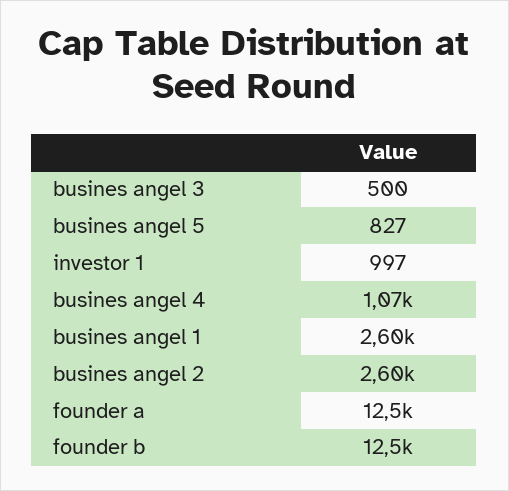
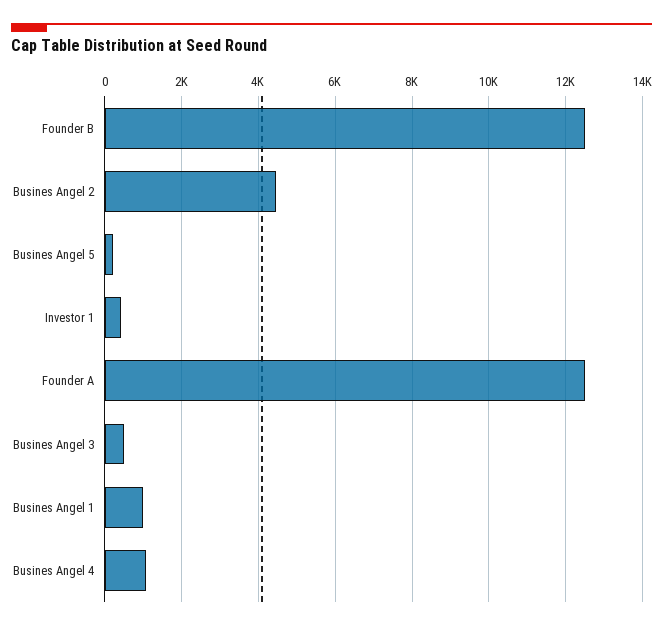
  {
    "busines angel 3": 500,
-   "busines angel 5": 827,
+   "busines angel 5": 200,
-   "investor 1": 997,
+   "investor 1": 400,
    "busines angel 4": 1070,
-   "busines angel 1": 2600,
+   "busines angel 1": 1000,
-   "busines angel 2": 2600,
+   "busines angel 2": 4400,
    "founder a": 12500,
    "founder b": 12500
  }

